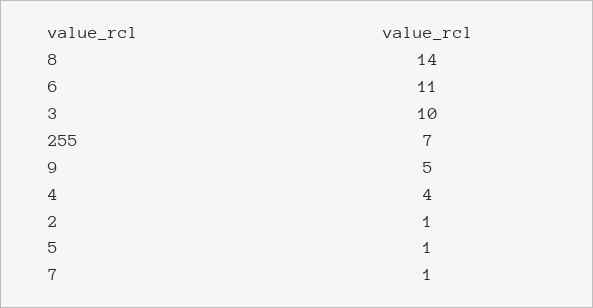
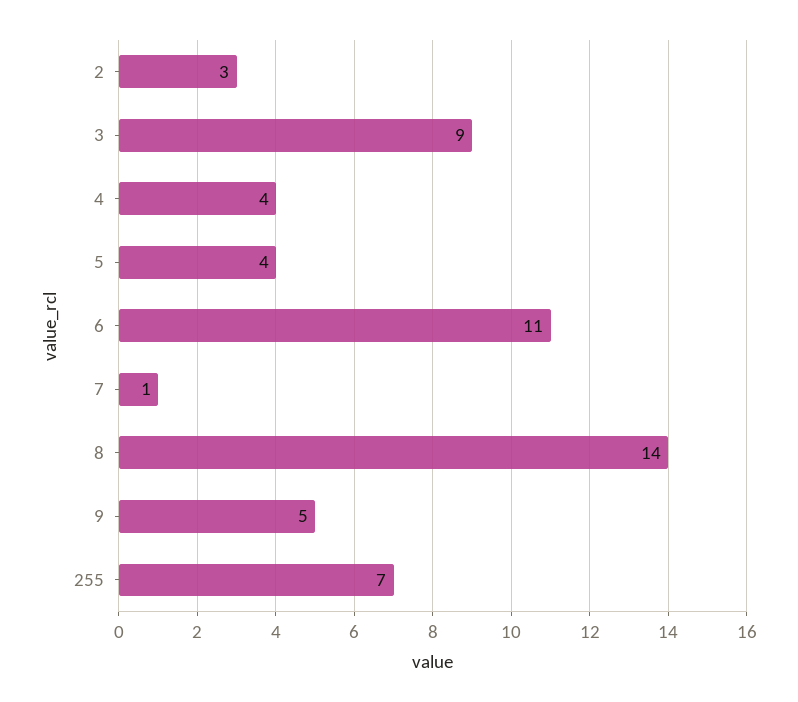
  {
    "8": 14,
    "6": 11,
-   "3": 10,
+   "3": 9,
    "255": 7,
    "9": 5,
    "4": 4,
-   "2": 1,
+   "2": 3,
-   "5": 1,
+   "5": 4,
    "7": 1
  }

